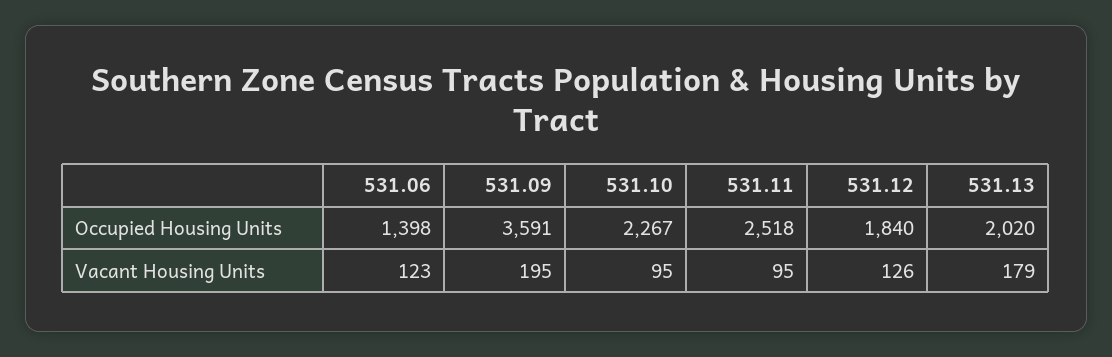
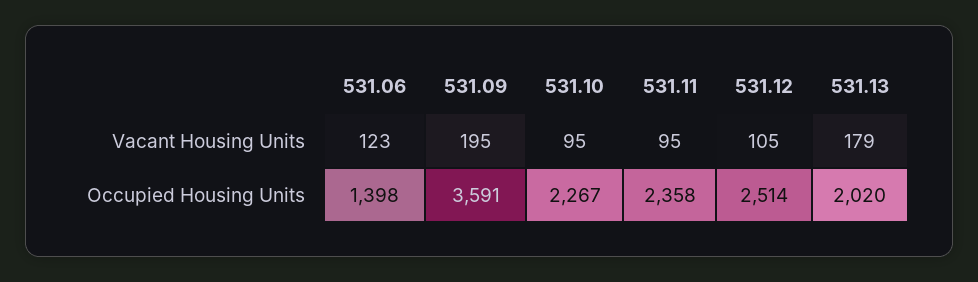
  {
    "531.06": {
      "Occupied Housing Units": 1398,
      "Vacant Housing Units": 123
    },
    "531.09": {
      "Occupied Housing Units": 3591,
      "Vacant Housing Units": 195
    },
    "531.10": {
      "Occupied Housing Units": 2267,
      "Vacant Housing Units": 95
    },
    "531.11": {
-     "Occupied Housing Units": 2518,
+     "Occupied Housing Units": 2358,
      "Vacant Housing Units": 95
    },
    "531.12": {
-     "Occupied Housing Units": 1840,
+     "Occupied Housing Units": 2514,
-     "Vacant Housing Units": 126
+     "Vacant Housing Units": 105
    },
    "531.13": {
      "Occupied Housing Units": 2020,
      "Vacant Housing Units": 179
    }
  }

